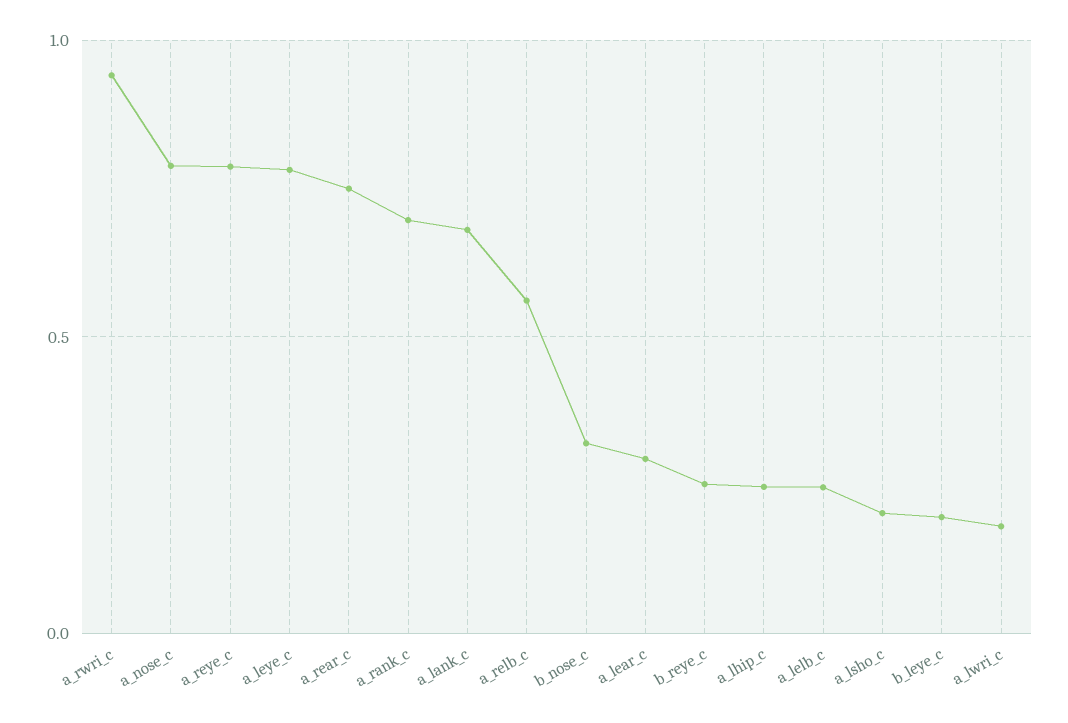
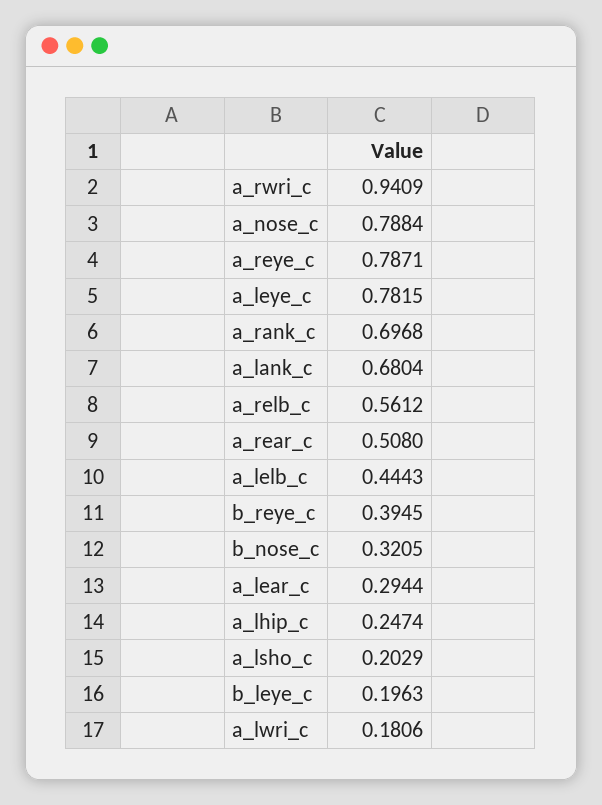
  {
    "a_rwri_c": 0.9409,
    "a_nose_c": 0.7884,
    "a_reye_c": 0.7871,
    "a_leye_c": 0.7815,
-   "a_rear_c": 0.75,
+   "a_rear_c": 0.508,
    "a_rank_c": 0.6968,
    "a_lank_c": 0.6804,
    "a_relb_c": 0.5612,
    "b_nose_c": 0.3205,
    "a_lear_c": 0.2944,
-   "b_reye_c": 0.25,
+   "b_reye_c": 0.3945,
    "a_lhip_c": 0.2474,
-   "a_lelb_c": 0.25,
+   "a_lelb_c": 0.4443,
    "a_lsho_c": 0.2029,
    "b_leye_c": 0.1963,
    "a_lwri_c": 0.1806
  }

